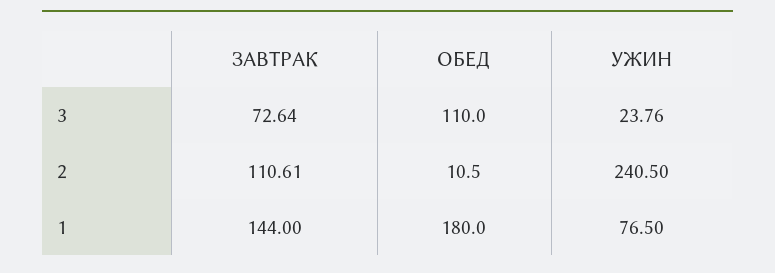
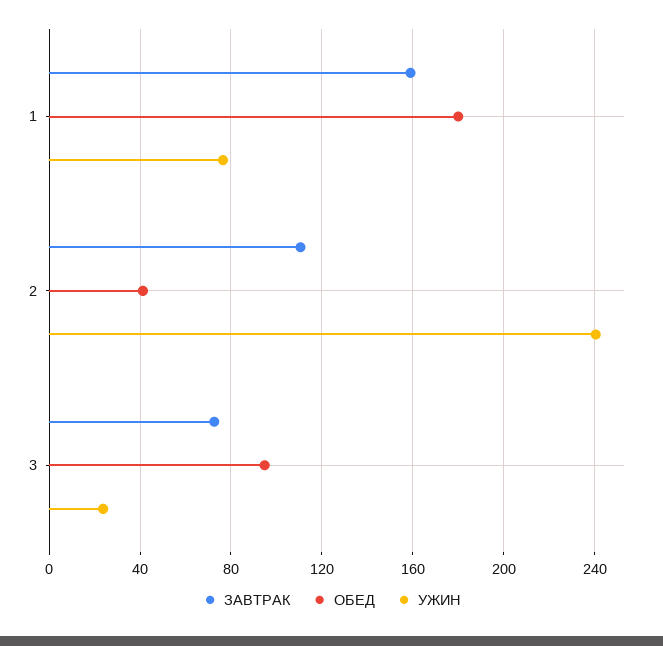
  {
    "ЗАВТРАК": {
      "3": 72.64,
      "2": 110.61,
-     "1": 144
+     "1": 160
    },
    "ОБЕД": {
-     "3": 110,
+     "3": 95,
-     "2": 10.5,
+     "2": 40,
      "1": 180
    },
    "УЖИН": {
      "3": 23.76,
      "2": 240.5,
      "1": 76.5
    }
  }

